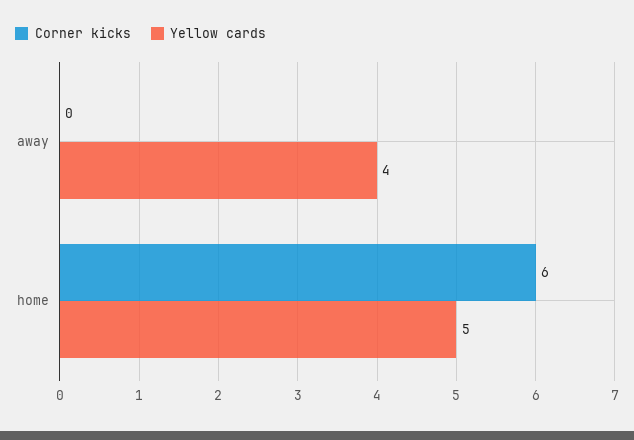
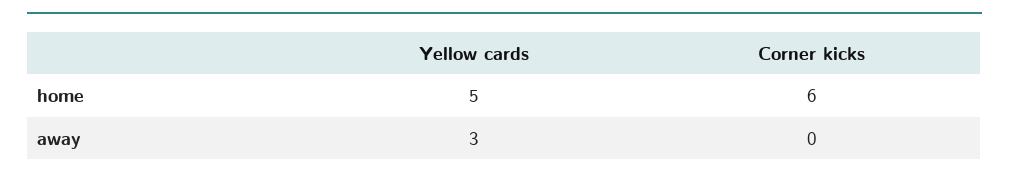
  {
    "Corner kicks": {
      "away": 0,
      "home": 6
    },
    "Yellow cards": {
-     "away": 4,
+     "away": 3,
      "home": 5
    }
  }

